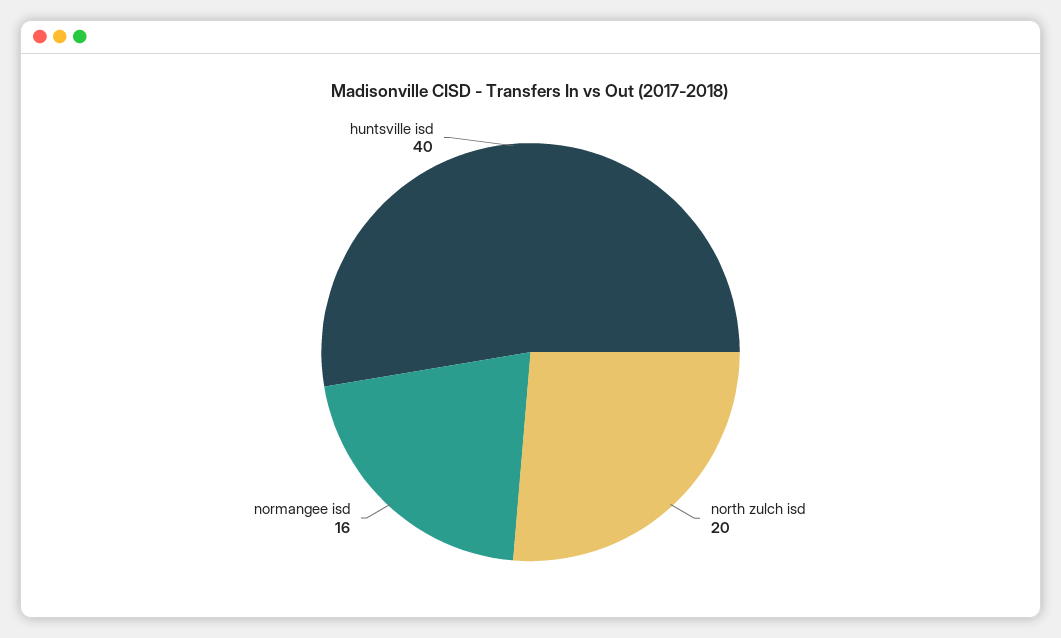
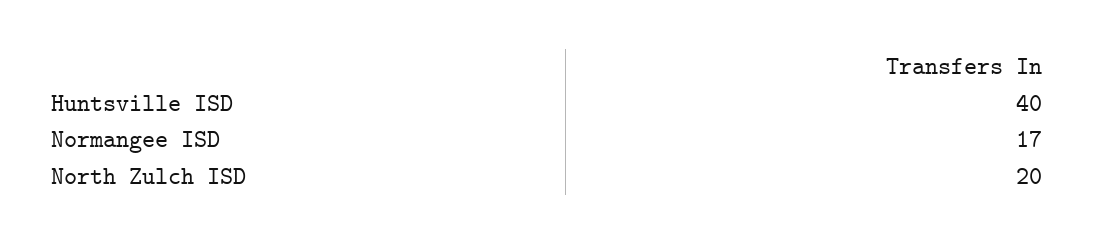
  {
    "north zulch isd": 20,
-   "normangee isd": 16,
+   "normangee isd": 17,
    "huntsville isd": 40
  }

